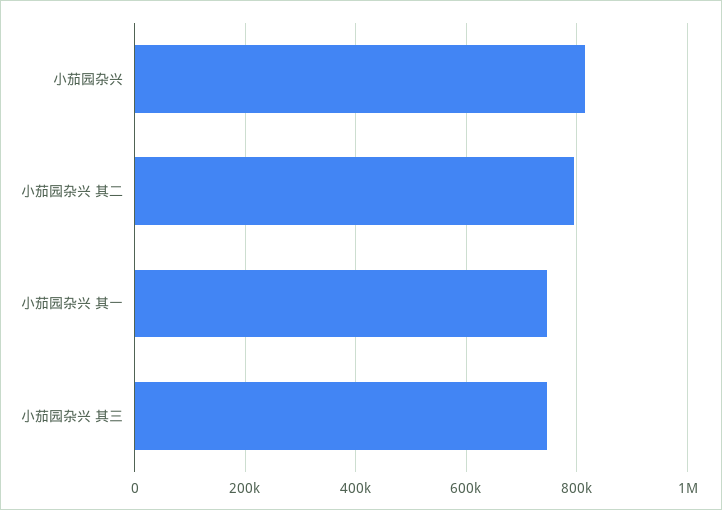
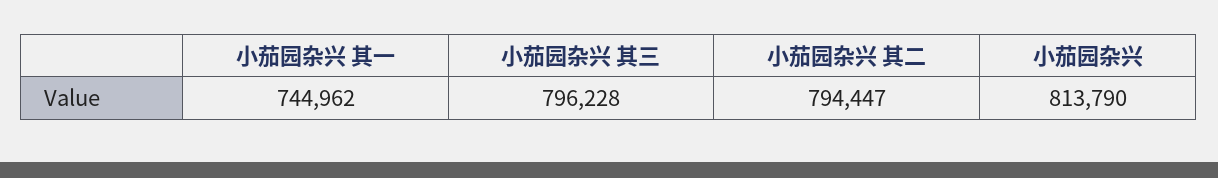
  {
    "小茄园杂兴": 813790,
    "小茄园杂兴 其二": 794447,
    "小茄园杂兴 其一": 744962,
-   "小茄园杂兴 其三": 740000
+   "小茄园杂兴 其三": 796228
  }

